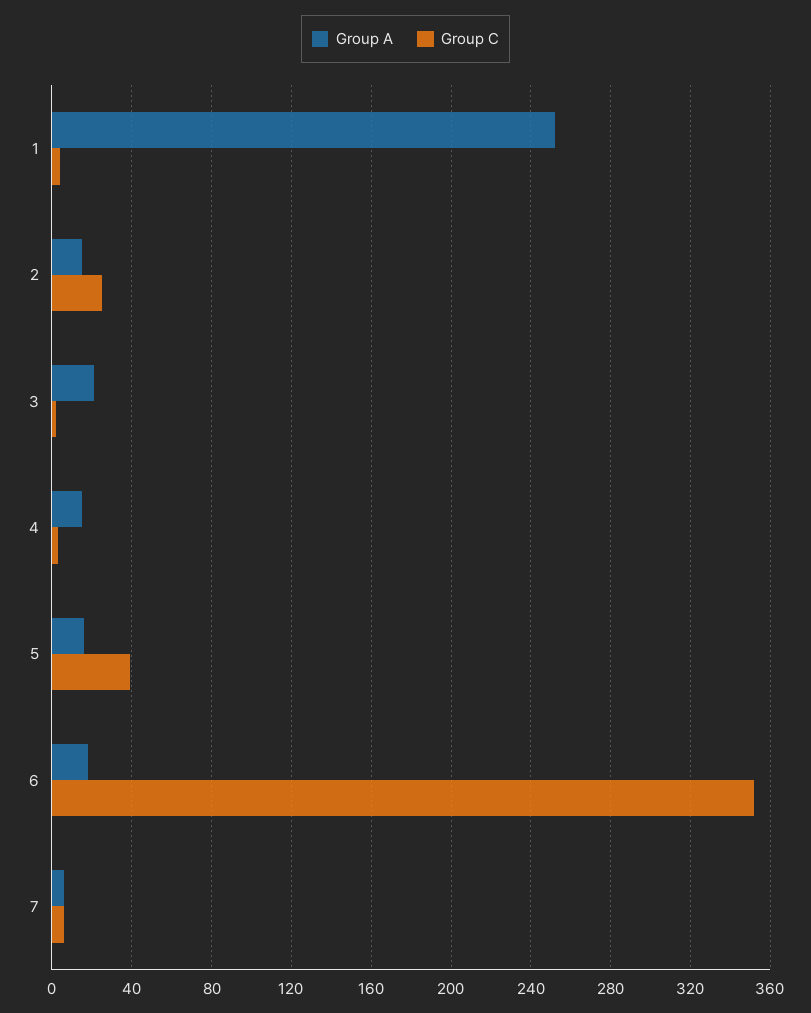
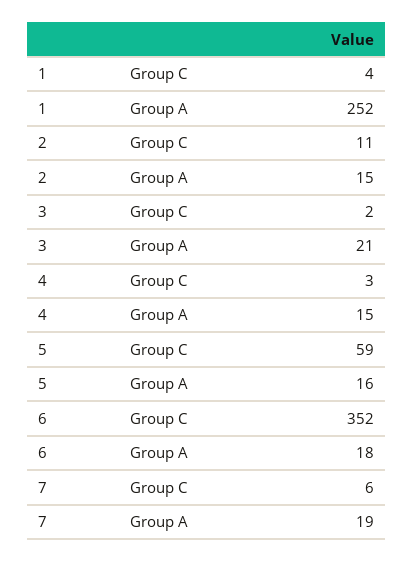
  {
    "Group A": {
      "1": 252,
      "2": 15,
      "3": 21,
      "4": 15,
      "5": 16,
      "6": 18,
-     "7": 5
+     "7": 19
    },
    "Group C": {
      "1": 4,
-     "2": 25,
+     "2": 11,
      "3": 2,
      "4": 3,
-     "5": 40,
+     "5": 59,
      "6": 352,
      "7": 6
    }
  }

